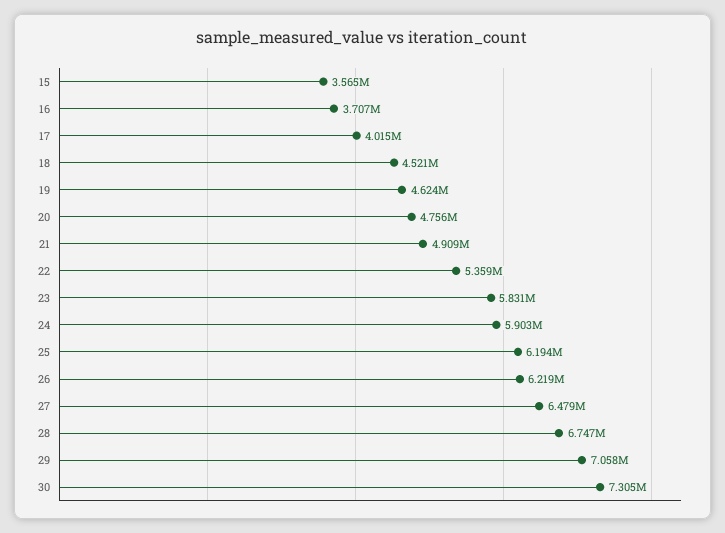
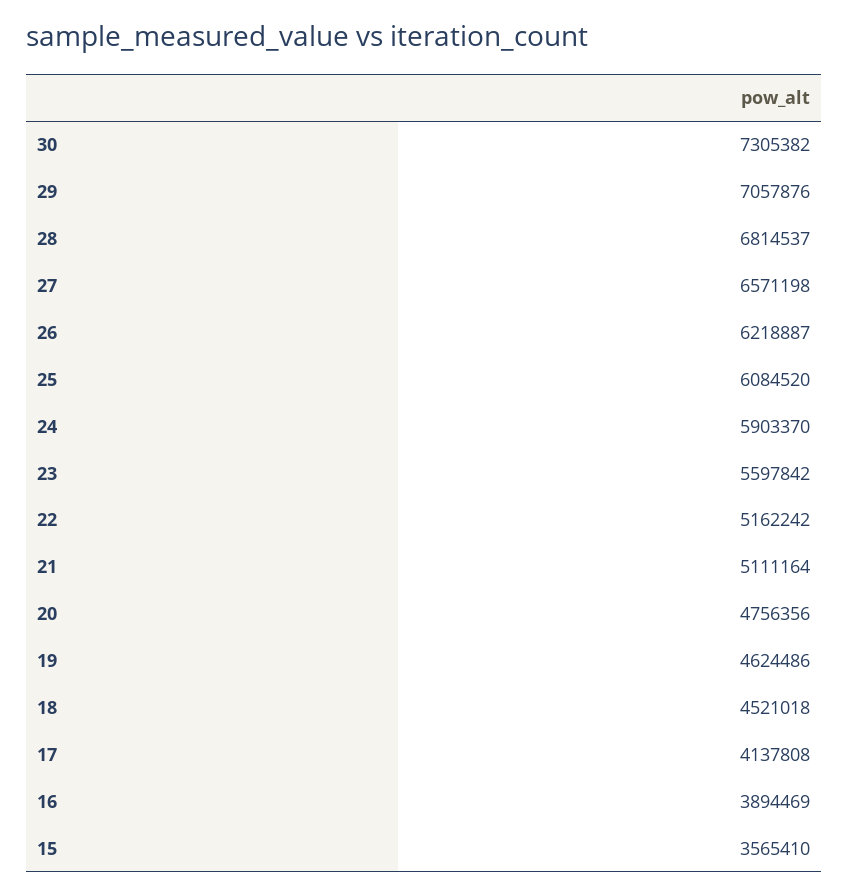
  {
    "15": 3565410,
-   "16": 3707000,
+   "16": 3894469,
-   "17": 4015000,
+   "17": 4137808,
    "18": 4521018,
    "19": 4624486,
    "20": 4756356,
-   "21": 4909000,
+   "21": 5111164,
-   "22": 5359000,
+   "22": 5162242,
-   "23": 5831000,
+   "23": 5597842,
    "24": 5903370,
-   "25": 6194000,
+   "25": 6084520,
    "26": 6218887,
-   "27": 6479000,
+   "27": 6571198,
-   "28": 6747000,
+   "28": 6814537,
    "29": 7057876,
    "30": 7305382
  }

